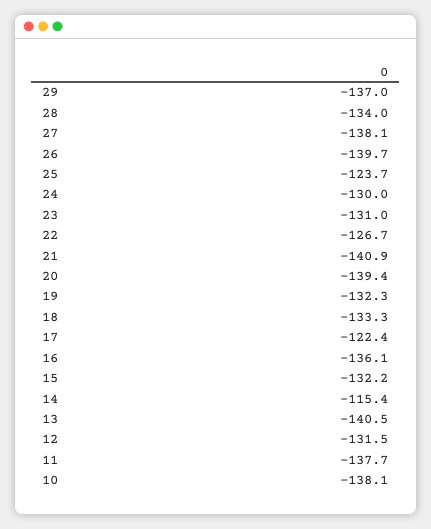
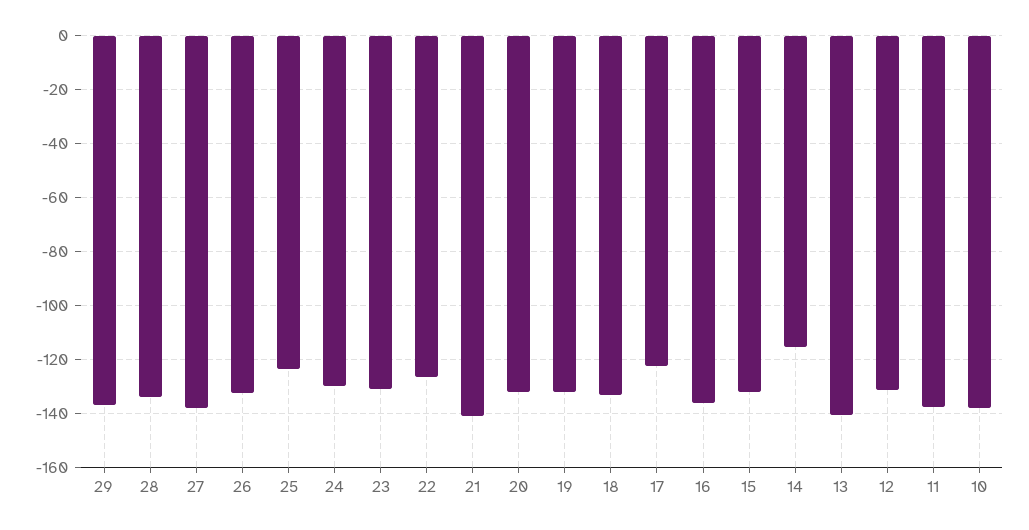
  {
    "29": -137,
    "28": -134,
    "27": -138.1,
-   "26": -139.7,
+   "26": -132.5,
    "25": -123.7,
    "24": -130,
    "23": -131,
    "22": -126.7,
    "21": -140.9,
-   "20": -139.4,
+   "20": -132.5,
    "19": -132.3,
    "18": -133.3,
    "17": -122.4,
    "16": -136.1,
    "15": -132.2,
    "14": -115.4,
    "13": -140.5,
    "12": -131.5,
    "11": -137.7,
    "10": -138.1
  }

